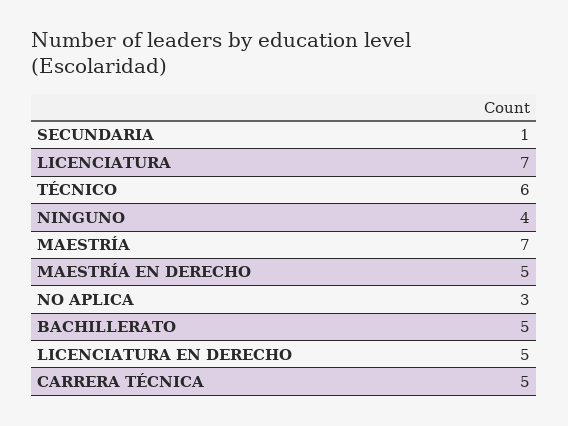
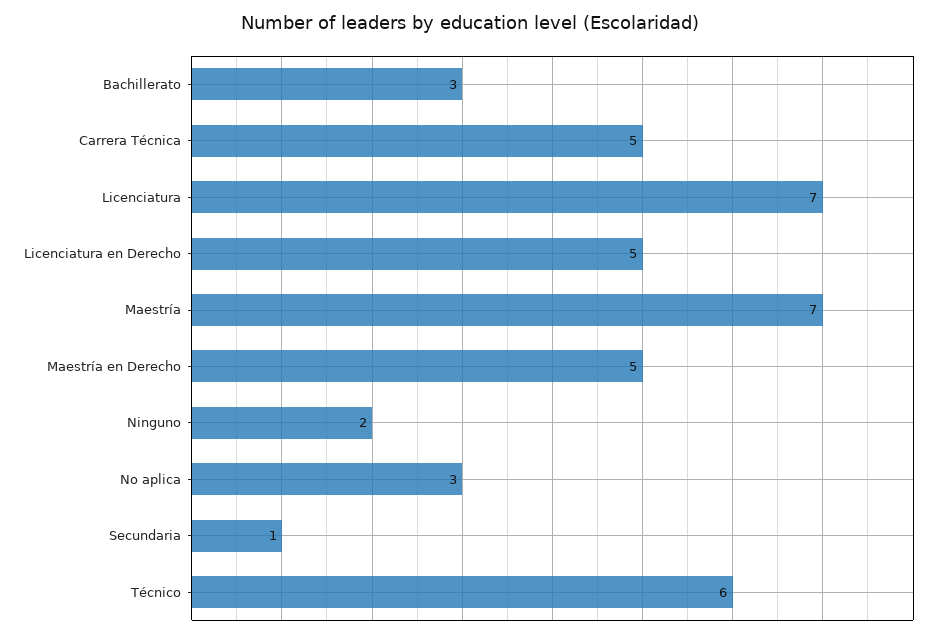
  {
    "SECUNDARIA": 1,
    "LICENCIATURA": 7,
    "TÉCNICO": 6,
-   "NINGUNO": 4,
+   "NINGUNO": 2,
    "MAESTRÍA": 7,
    "MAESTRÍA EN DERECHO": 5,
    "NO APLICA": 3,
-   "BACHILLERATO": 5,
+   "BACHILLERATO": 3,
    "LICENCIATURA EN DERECHO": 5,
    "CARRERA TÉCNICA": 5
  }

